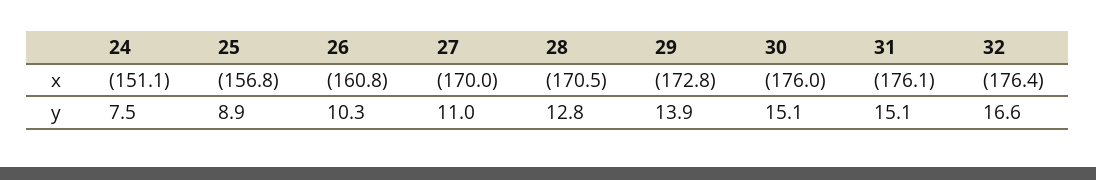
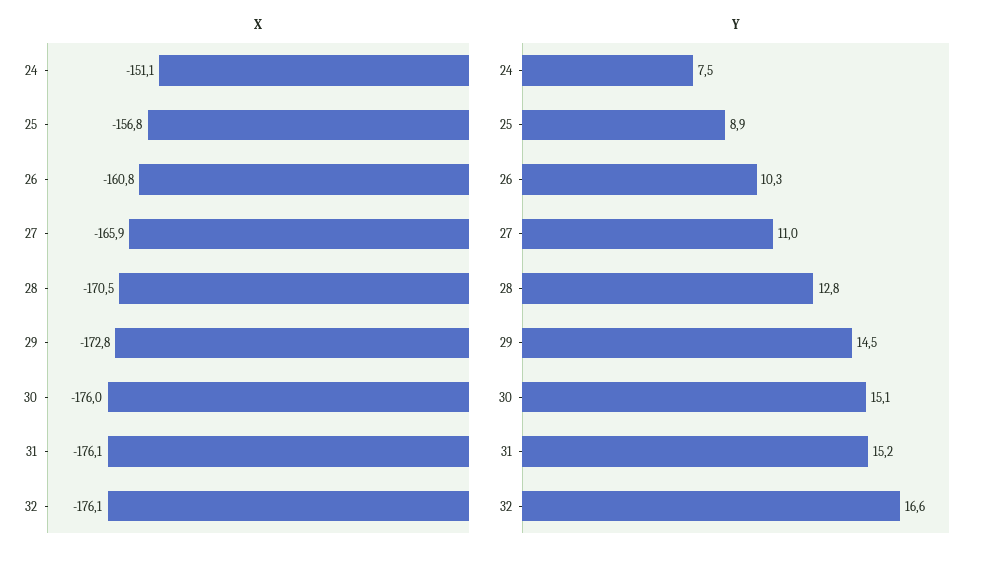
  {
    "x": {
      "24": -151.1,
      "25": -156.8,
      "26": -160.8,
-     "27": -170,
+     "27": -165.9,
      "28": -170.5,
      "29": -172.8,
      "30": -176,
      "31": -176.1,
-     "32": -176.4
+     "32": -176.1
    },
    "y": {
      "24": 7.5,
      "25": 8.9,
      "26": 10.3,
      "27": 11,
      "28": 12.8,
-     "29": 13.9,
+     "29": 14.5,
      "30": 15.1,
-     "31": 15.1,
+     "31": 15.2,
      "32": 16.6
    }
  }

